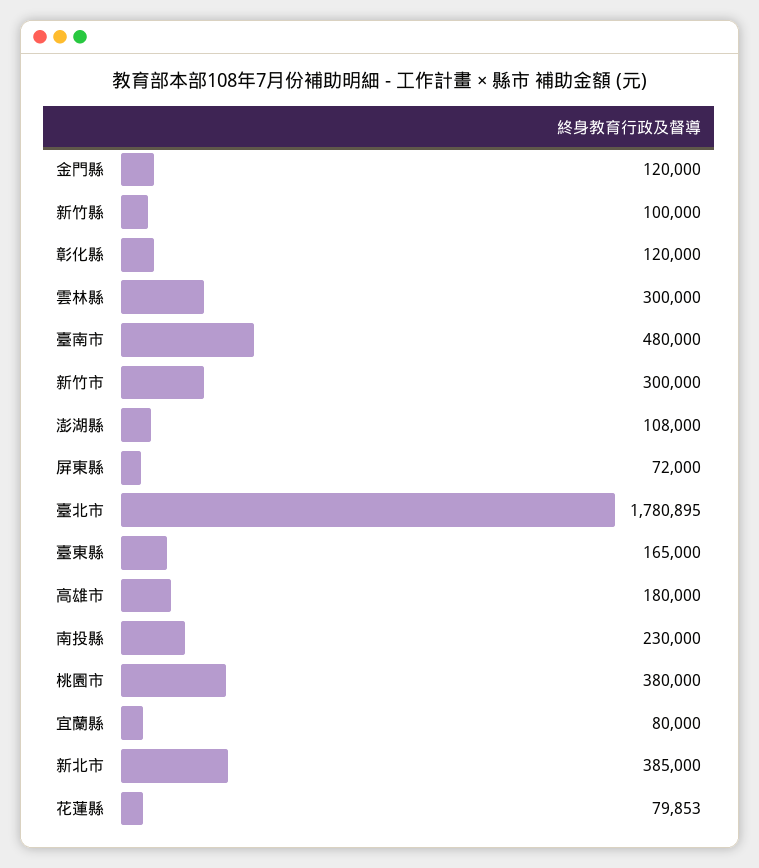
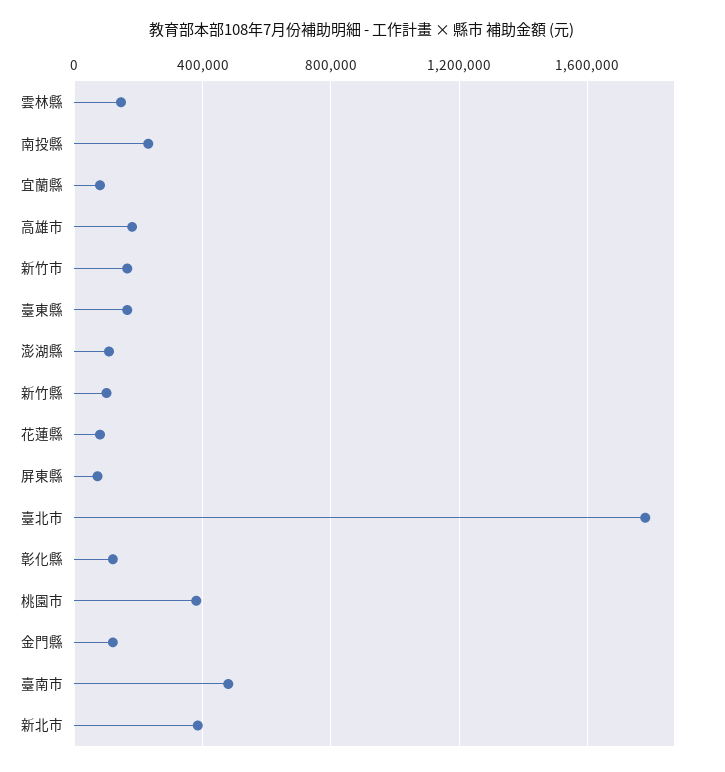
  {
    "金門縣": 120000,
    "新竹縣": 100000,
    "彰化縣": 120000,
-   "雲林縣": 300000,
+   "雲林縣": 150000,
    "臺南市": 480000,
-   "新竹市": 300000,
+   "新竹市": 150000,
    "澎湖縣": 108000,
    "屏東縣": 72000,
    "臺北市": 1780895,
    "臺東縣": 165000,
    "高雄市": 180000,
    "南投縣": 230000,
    "桃園市": 380000,
    "宜蘭縣": 80000,
    "新北市": 385000,
    "花蓮縣": 79853
  }

